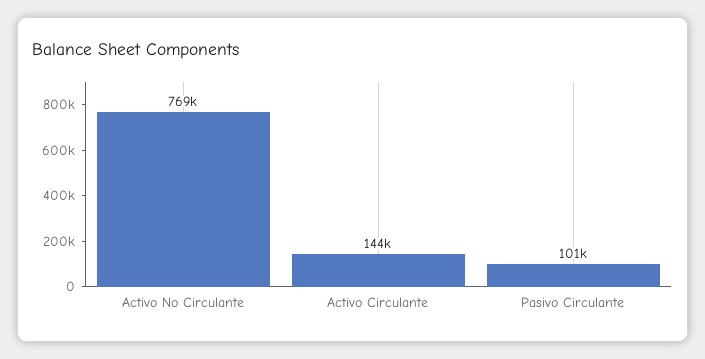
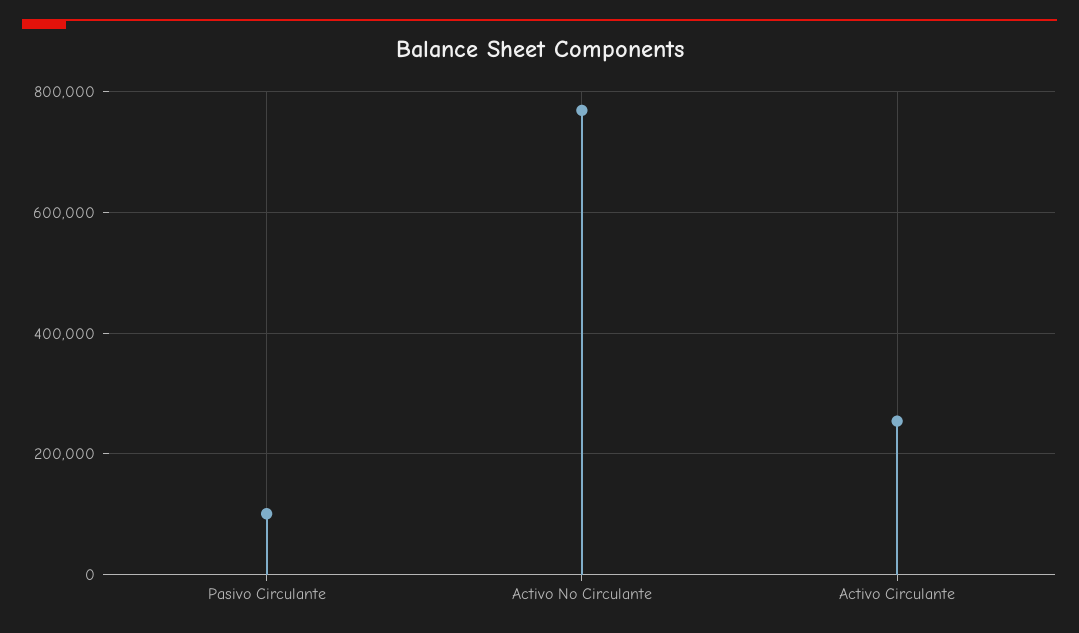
  {
    "Activo No Circulante": 769000,
-   "Activo Circulante": 144000,
+   "Activo Circulante": 260000,
    "Pasivo Circulante": 101000
  }

